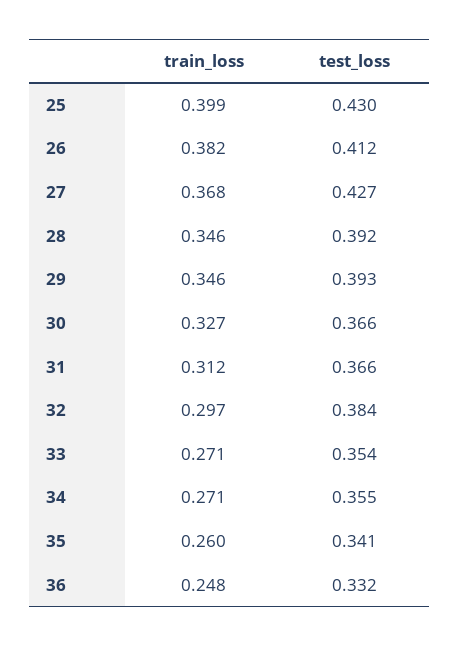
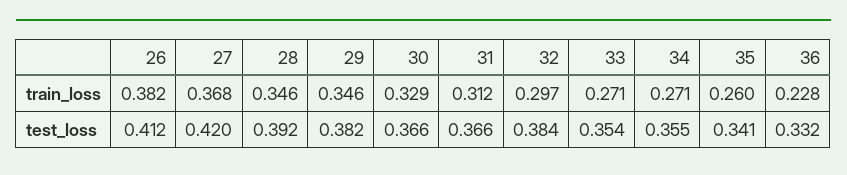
  {
    "train_loss": {
-     "25": 0.399,
      "26": 0.382,
      "27": 0.368,
      "28": 0.346,
      "29": 0.346,
-     "30": 0.327,
+     "30": 0.329,
      "31": 0.312,
      "32": 0.297,
      "33": 0.271,
      "34": 0.271,
      "35": 0.26,
-     "36": 0.248
+     "36": 0.228
    },
    "test_loss": {
-     "25": 0.43,
      "26": 0.412,
-     "27": 0.427,
+     "27": 0.42,
      "28": 0.392,
-     "29": 0.393,
+     "29": 0.382,
      "30": 0.366,
      "31": 0.366,
      "32": 0.384,
      "33": 0.354,
      "34": 0.355,
      "35": 0.341,
      "36": 0.332
    }
  }

